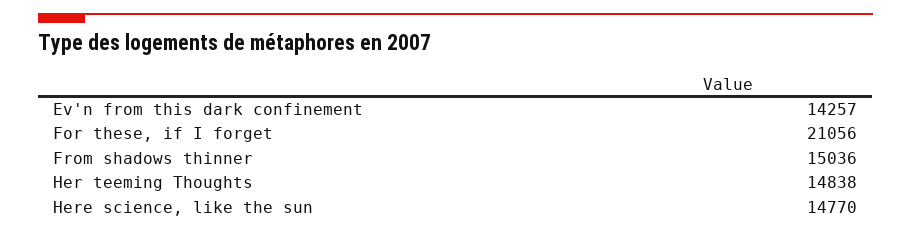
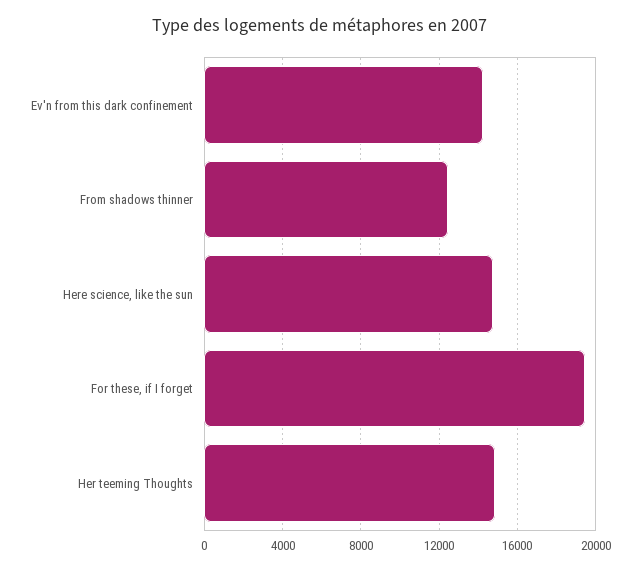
  {
    "Ev'n from this dark confinement": 14257,
-   "For these, if I forget": 21056,
+   "For these, if I forget": 19500,
-   "From shadows thinner": 15036,
+   "From shadows thinner": 12500,
    "Her teeming Thoughts": 14838,
    "Here science, like the sun": 14770
  }

